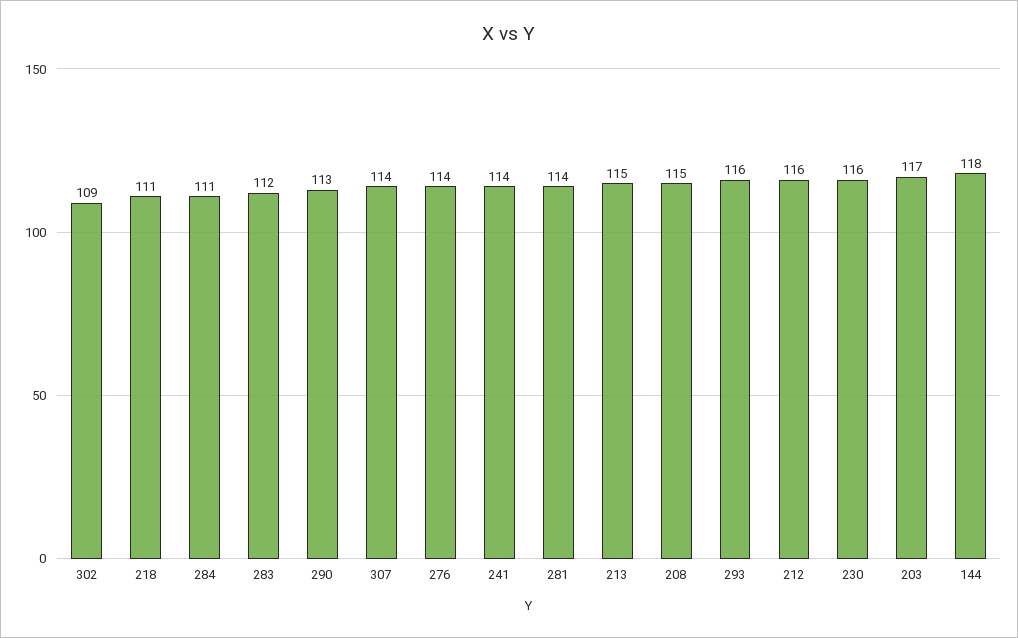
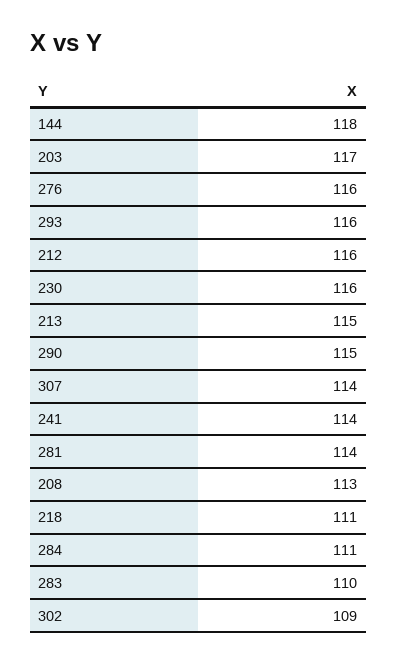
  {
    "302": 109,
    "218": 111,
    "284": 111,
-   "283": 112,
+   "283": 110,
-   "290": 113,
+   "290": 115,
    "307": 114,
-   "276": 114,
+   "276": 116,
    "241": 114,
    "281": 114,
    "213": 115,
-   "208": 115,
+   "208": 113,
    "293": 116,
    "212": 116,
    "230": 116,
    "203": 117,
    "144": 118
  }

